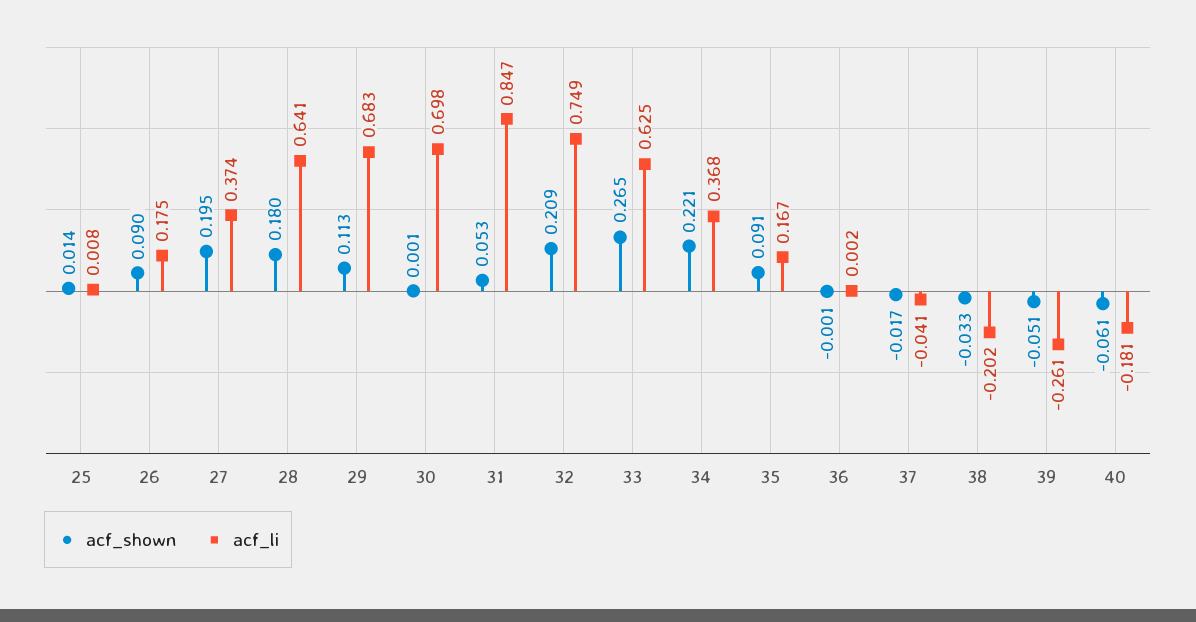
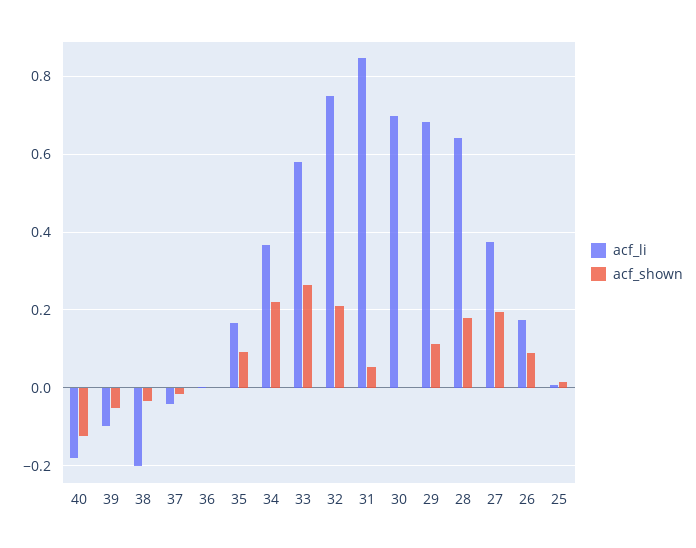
  {
    "acf_shown": {
      "25": 0.014,
      "26": 0.09,
      "27": 0.195,
      "28": 0.18,
      "29": 0.113,
      "30": 0.001,
      "31": 0.053,
      "32": 0.209,
      "33": 0.265,
      "34": 0.221,
      "35": 0.091,
      "36": -0.001,
      "37": -0.017,
      "38": -0.033,
      "39": -0.051,
-     "40": -0.061
+     "40": -0.12
    },
    "acf_li": {
      "25": 0.008,
      "26": 0.175,
      "27": 0.374,
      "28": 0.641,
      "29": 0.683,
      "30": 0.698,
      "31": 0.847,
      "32": 0.749,
-     "33": 0.625,
+     "33": 0.58,
      "34": 0.368,
      "35": 0.167,
      "36": 0.002,
      "37": -0.041,
      "38": -0.202,
-     "39": -0.261,
+     "39": -0.1,
      "40": -0.181
    }
  }

